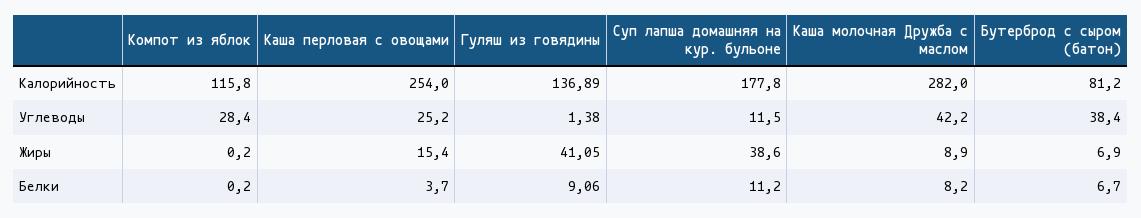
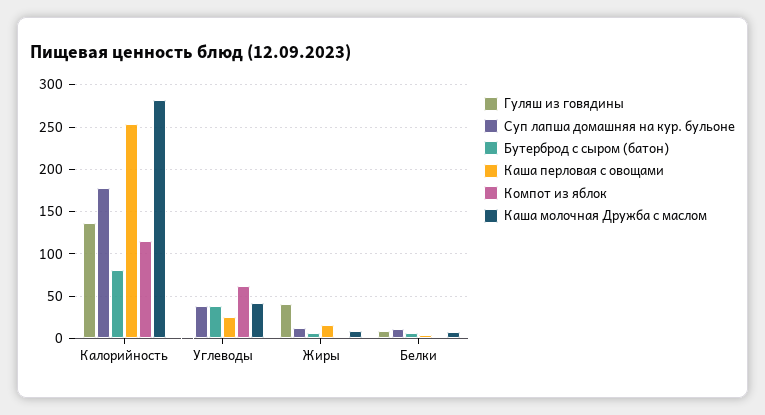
  {
    "Компот из яблок": {
      "Калорийность": 115.8,
-     "Углеводы": 28.4,
+     "Углеводы": 60,
      "Жиры": 0.2,
      "Белки": 0.2
    },
    "Каша перловая с овощами": {
      "Калорийность": 254,
      "Углеводы": 25.2,
      "Жиры": 15.4,
      "Белки": 3.7
    },
    "Гуляш из говядины": {
      "Калорийность": 136.89,
      "Углеводы": 1.38,
      "Жиры": 41.05,
      "Белки": 9.06
    },
    "Суп лапша домашняя на кур. бульоне": {
      "Калорийность": 177.8,
-     "Углеводы": 11.5,
+     "Углеводы": 40,
-     "Жиры": 38.6,
+     "Жиры": 10,
      "Белки": 11.2
    },
    "Каша молочная Дружба с маслом": {
      "Калорийность": 282,
      "Углеводы": 42.2,
      "Жиры": 8.9,
      "Белки": 8.2
    },
    "Бутерброд с сыром (батон)": {
      "Калорийность": 81.2,
      "Углеводы": 38.4,
      "Жиры": 6.9,
      "Белки": 6.7
    }
  }

